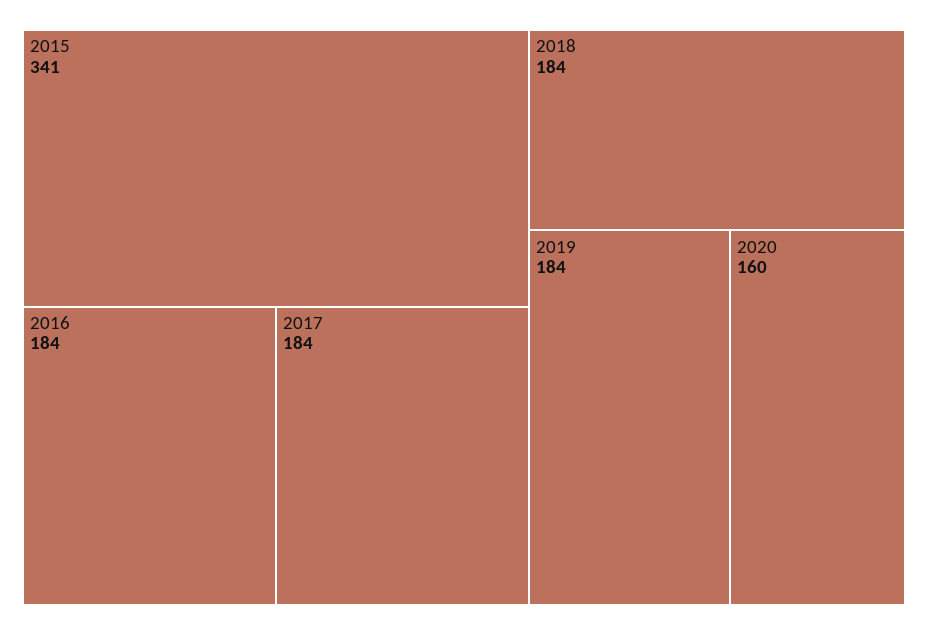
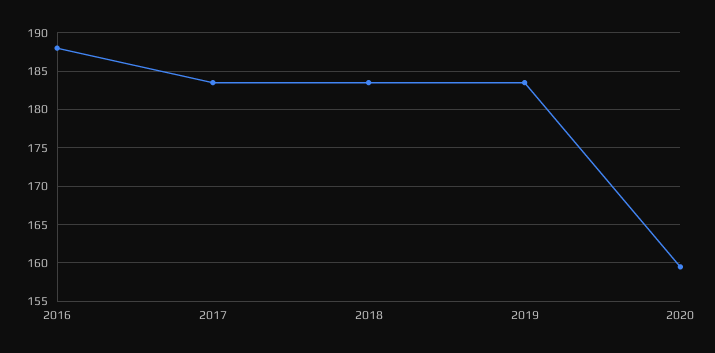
  {
-   "2015": 341,
-   "2016": 184,
+   "2016": 188,
    "2017": 184,
    "2018": 184,
    "2019": 184,
    "2020": 160
  }

